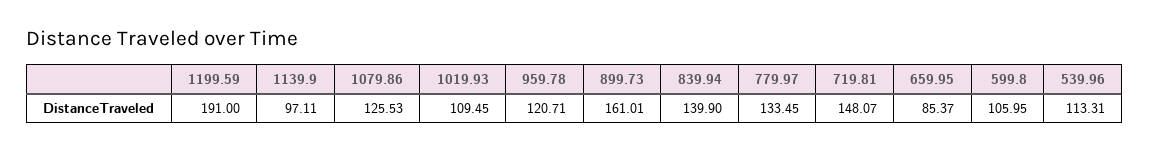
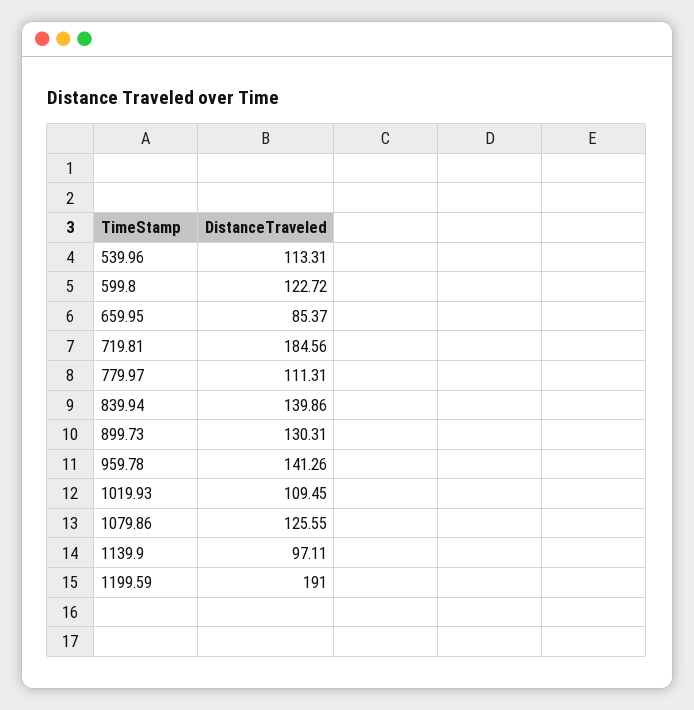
  {
    "1199.59": 191,
    "1139.9": 97.11,
-   "1079.86": 125.53,
+   "1079.86": 125.55,
    "1019.93": 109.45,
-   "959.78": 120.71,
+   "959.78": 141.26,
-   "899.73": 161.01,
+   "899.73": 130.31,
-   "839.94": 139.9,
+   "839.94": 139.86,
-   "779.97": 133.45,
+   "779.97": 111.31,
-   "719.81": 148.07,
+   "719.81": 184.56,
    "659.95": 85.37,
-   "599.8": 105.95,
+   "599.8": 122.72,
    "539.96": 113.31
  }

